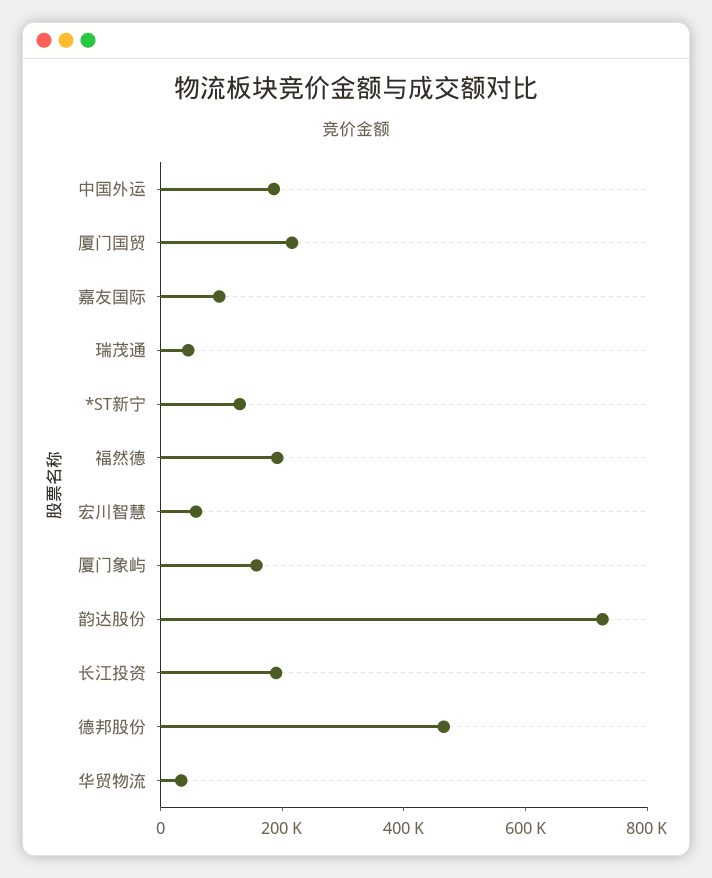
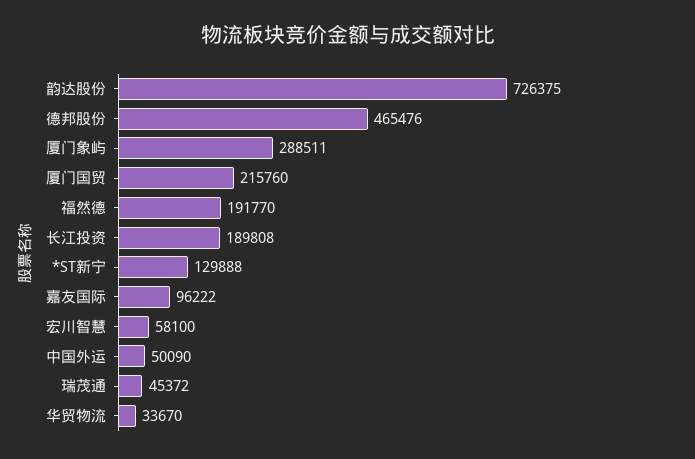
  {
-   "中国外运": 200000,
+   "中国外运": 50090,
    "厦门国贸": 215760,
    "嘉友国际": 96222,
    "瑞茂通": 45372,
    "*ST新宁": 129888,
    "福然德": 191770,
    "宏川智慧": 58100,
-   "厦门象屿": 150000,
+   "厦门象屿": 288511,
    "韵达股份": 726375,
    "长江投资": 189808,
    "德邦股份": 465476,
    "华贸物流": 33670
  }

